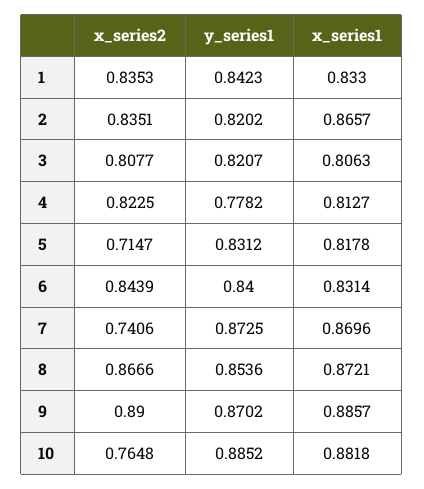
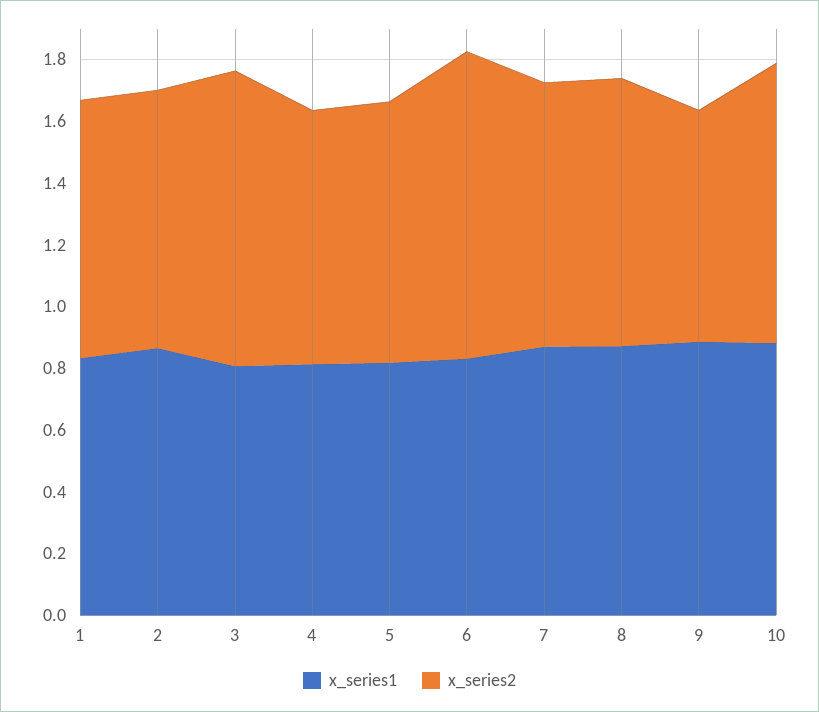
  {
    "x_series2": {
      "1": 0.8353,
      "2": 0.8351,
-     "3": 0.8077,
+     "3": 0.95,
      "4": 0.8225,
-     "5": 0.7147,
+     "5": 0.85,
-     "6": 0.8439,
+     "6": 1,
-     "7": 0.7406,
+     "7": 0.85,
      "8": 0.8666,
-     "9": 0.89,
+     "9": 0.75,
-     "10": 0.7648
+     "10": 0.9
    },
-   "y_series1": {
-     "1": 0.8423,
-     "2": 0.8202,
-     "3": 0.8207,
-     "4": 0.7782,
-     "5": 0.8312,
-     "6": 0.84,
-     "7": 0.8725,
-     "8": 0.8536,
-     "9": 0.8702,
-     "10": 0.8852
-   },
    "x_series1": {
      "1": 0.833,
      "2": 0.8657,
      "3": 0.8063,
      "4": 0.8127,
      "5": 0.8178,
      "6": 0.8314,
      "7": 0.8696,
      "8": 0.8721,
      "9": 0.8857,
      "10": 0.8818
    }
  }

